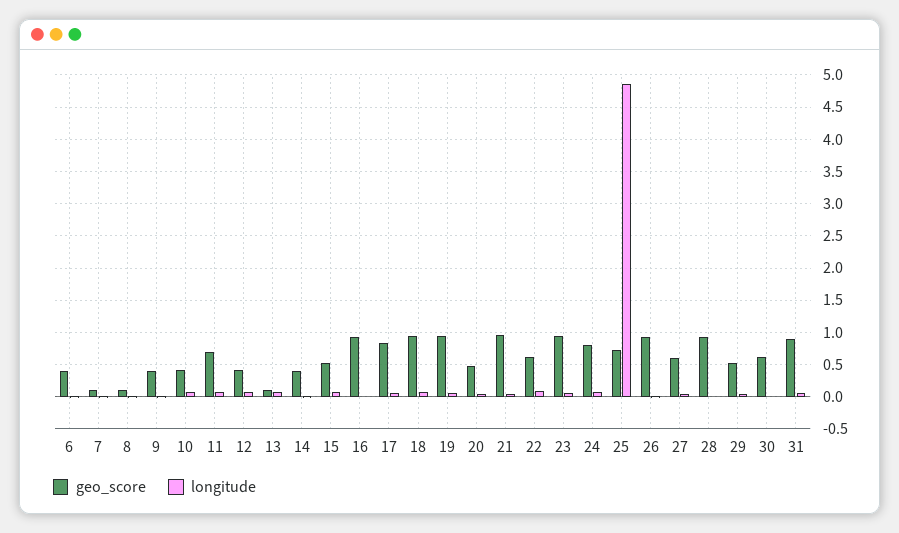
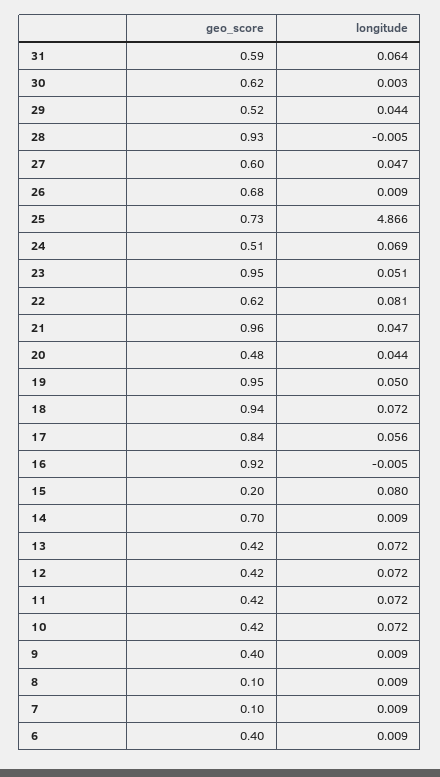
  {
    "geo_score": {
      "6": 0.4,
      "7": 0.1,
      "8": 0.1,
      "9": 0.4,
      "10": 0.42,
-     "11": 0.7,
+     "11": 0.42,
      "12": 0.42,
-     "13": 0.1,
+     "13": 0.42,
-     "14": 0.4,
+     "14": 0.7,
-     "15": 0.5,
+     "15": 0.2,
      "16": 0.92,
      "17": 0.84,
      "18": 0.94,
      "19": 0.95,
      "20": 0.48,
      "21": 0.96,
      "22": 0.62,
      "23": 0.95,
-     "24": 0.8,
+     "24": 0.51,
      "25": 0.73,
-     "26": 0.9,
+     "26": 0.68,
      "27": 0.6,
      "28": 0.93,
      "29": 0.52,
      "30": 0.62,
-     "31": 0.9
+     "31": 0.59
    },
    "longitude": {
      "6": 0.009,
      "7": 0.009,
      "8": 0.009,
      "9": 0.009,
      "10": 0.072,
      "11": 0.072,
      "12": 0.072,
      "13": 0.072,
      "14": 0.009,
      "15": 0.08,
      "16": -0.005,
      "17": 0.056,
      "18": 0.072,
      "19": 0.05,
      "20": 0.044,
      "21": 0.047,
      "22": 0.081,
      "23": 0.051,
      "24": 0.069,
      "25": 4.866,
      "26": 0.009,
      "27": 0.047,
      "28": -0.005,
      "29": 0.044,
      "30": 0.003,
      "31": 0.064
    }
  }

